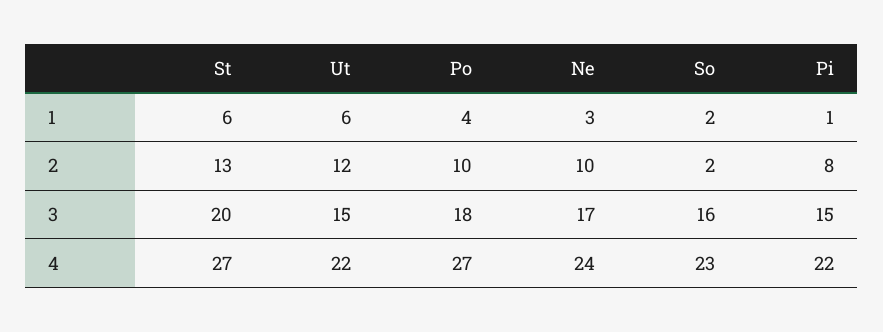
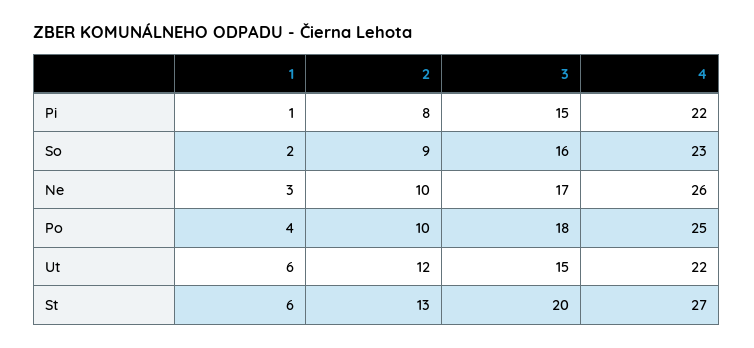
  {
    "St": {
      "1": 6,
      "2": 13,
      "3": 20,
      "4": 27
    },
    "Ut": {
      "1": 6,
      "2": 12,
      "3": 15,
      "4": 22
    },
    "Po": {
      "1": 4,
      "2": 10,
      "3": 18,
-     "4": 27
+     "4": 25
    },
    "Ne": {
      "1": 3,
      "2": 10,
      "3": 17,
-     "4": 24
+     "4": 26
    },
    "So": {
      "1": 2,
-     "2": 2,
+     "2": 9,
      "3": 16,
      "4": 23
    },
    "Pi": {
      "1": 1,
      "2": 8,
      "3": 15,
      "4": 22
    }
  }

